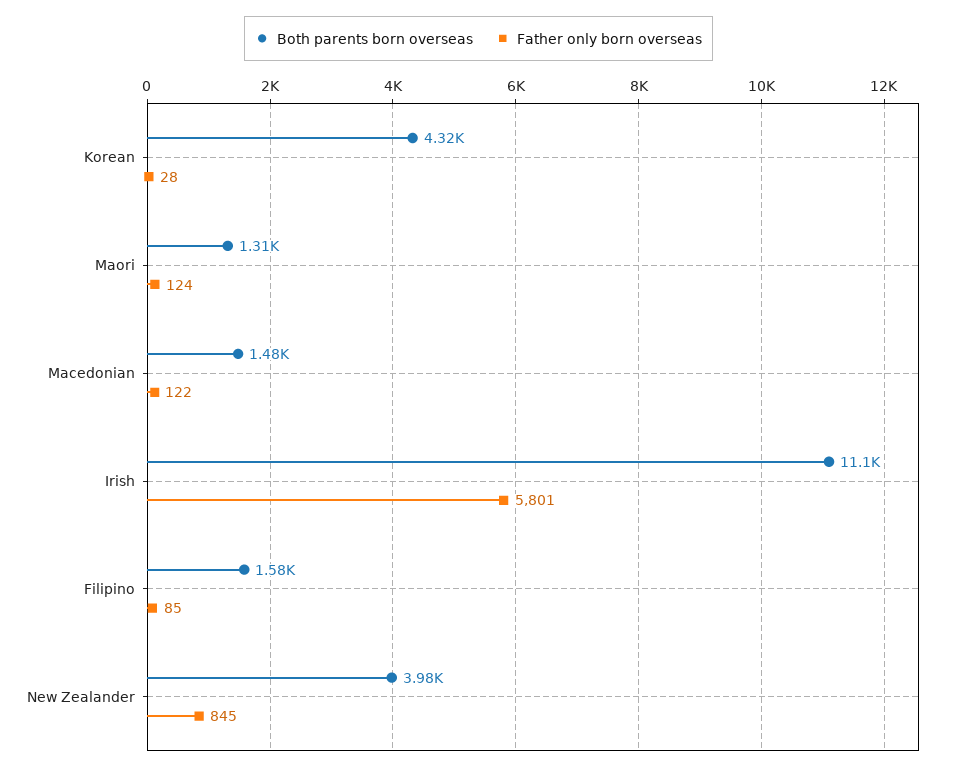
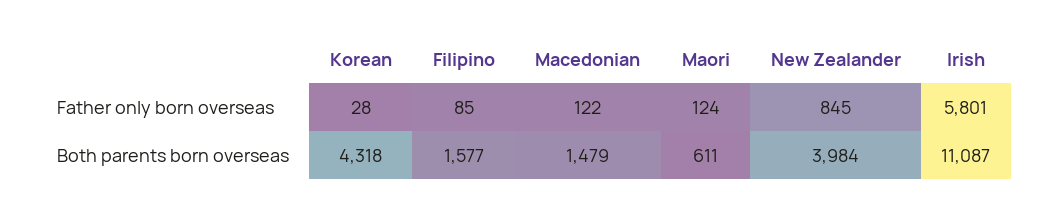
  {
    "Both parents born overseas": {
      "Korean": 4318,
-     "Maori": 1310,
+     "Maori": 611,
      "Macedonian": 1479,
      "Irish": 11087,
      "Filipino": 1577,
      "New Zealander": 3984
    },
    "Father only born overseas": {
      "Korean": 28,
      "Maori": 124,
      "Macedonian": 122,
      "Irish": 5801,
      "Filipino": 85,
      "New Zealander": 845
    }
  }

